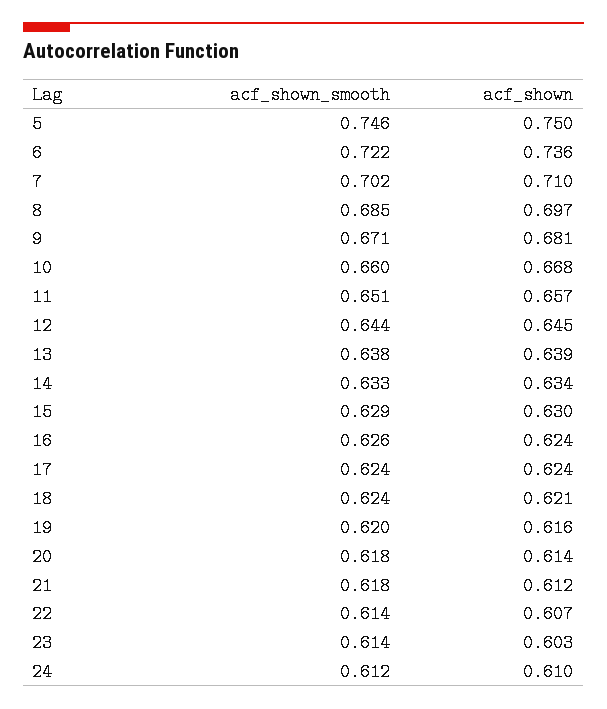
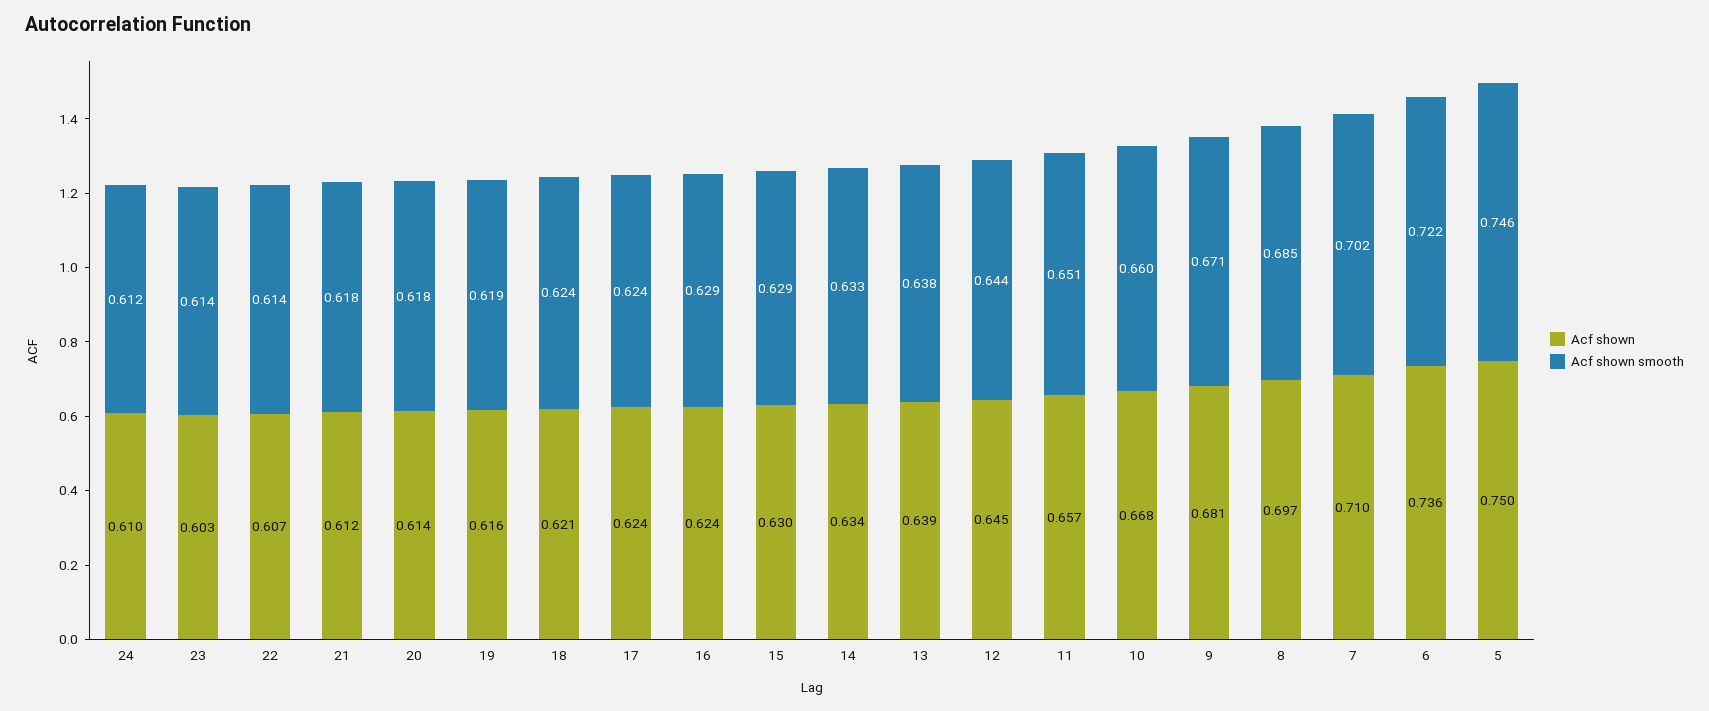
  {
    "acf_shown_smooth": {
      "5": 0.746,
      "6": 0.722,
      "7": 0.702,
      "8": 0.685,
      "9": 0.671,
      "10": 0.66,
      "11": 0.651,
      "12": 0.644,
      "13": 0.638,
      "14": 0.633,
      "15": 0.629,
-     "16": 0.626,
+     "16": 0.629,
      "17": 0.624,
      "18": 0.624,
-     "19": 0.62,
+     "19": 0.619,
      "20": 0.618,
      "21": 0.618,
      "22": 0.614,
      "23": 0.614,
      "24": 0.612
    },
    "acf_shown": {
      "5": 0.75,
      "6": 0.736,
      "7": 0.71,
      "8": 0.697,
      "9": 0.681,
      "10": 0.668,
      "11": 0.657,
      "12": 0.645,
      "13": 0.639,
      "14": 0.634,
      "15": 0.63,
      "16": 0.624,
      "17": 0.624,
      "18": 0.621,
      "19": 0.616,
      "20": 0.614,
      "21": 0.612,
      "22": 0.607,
      "23": 0.603,
      "24": 0.61
    }
  }

